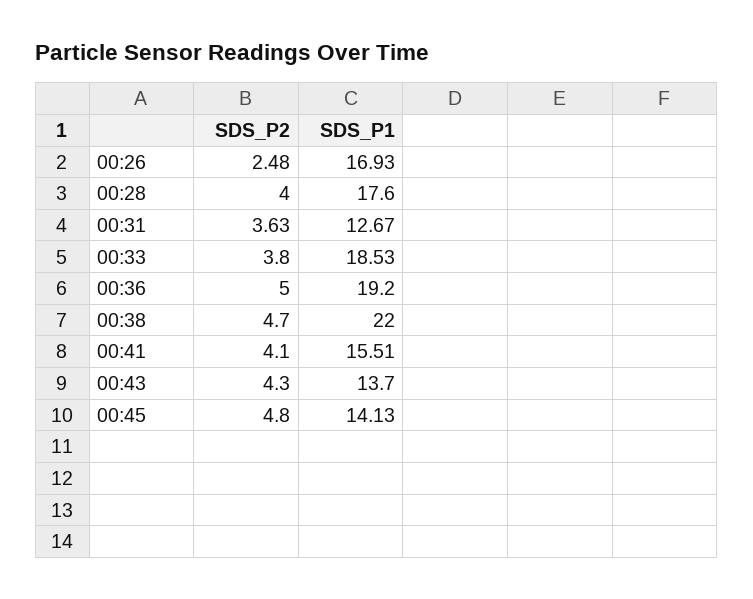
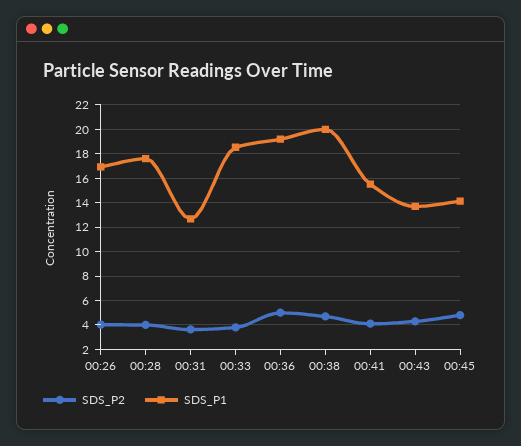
  {
    "SDS_P2": {
-     "00:26": 2.48,
+     "00:26": 4,
      "00:28": 4,
      "00:31": 3.63,
      "00:33": 3.8,
      "00:36": 5,
      "00:38": 4.7,
      "00:41": 4.1,
      "00:43": 4.3,
      "00:45": 4.8
    },
    "SDS_P1": {
      "00:26": 16.93,
      "00:28": 17.6,
      "00:31": 12.67,
      "00:33": 18.53,
      "00:36": 19.2,
-     "00:38": 22,
+     "00:38": 20,
      "00:41": 15.51,
      "00:43": 13.7,
      "00:45": 14.13
    }
  }

